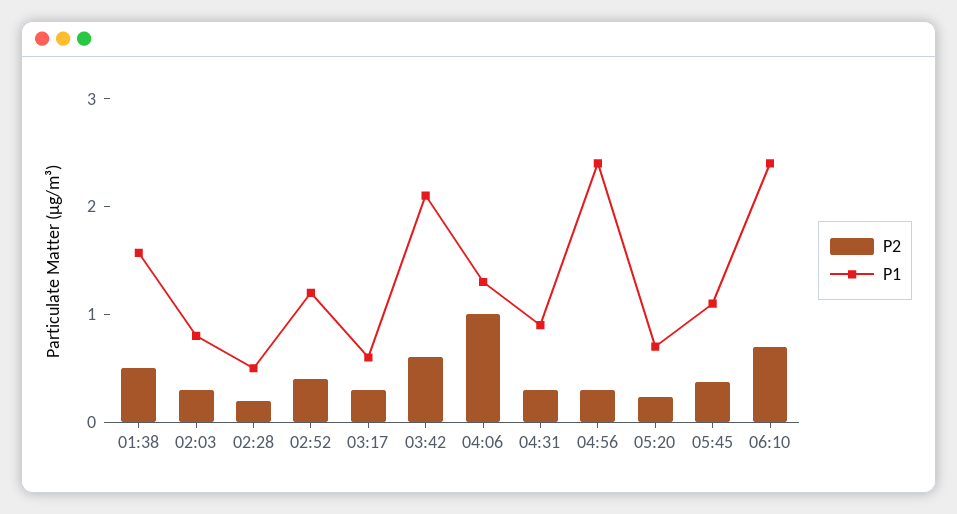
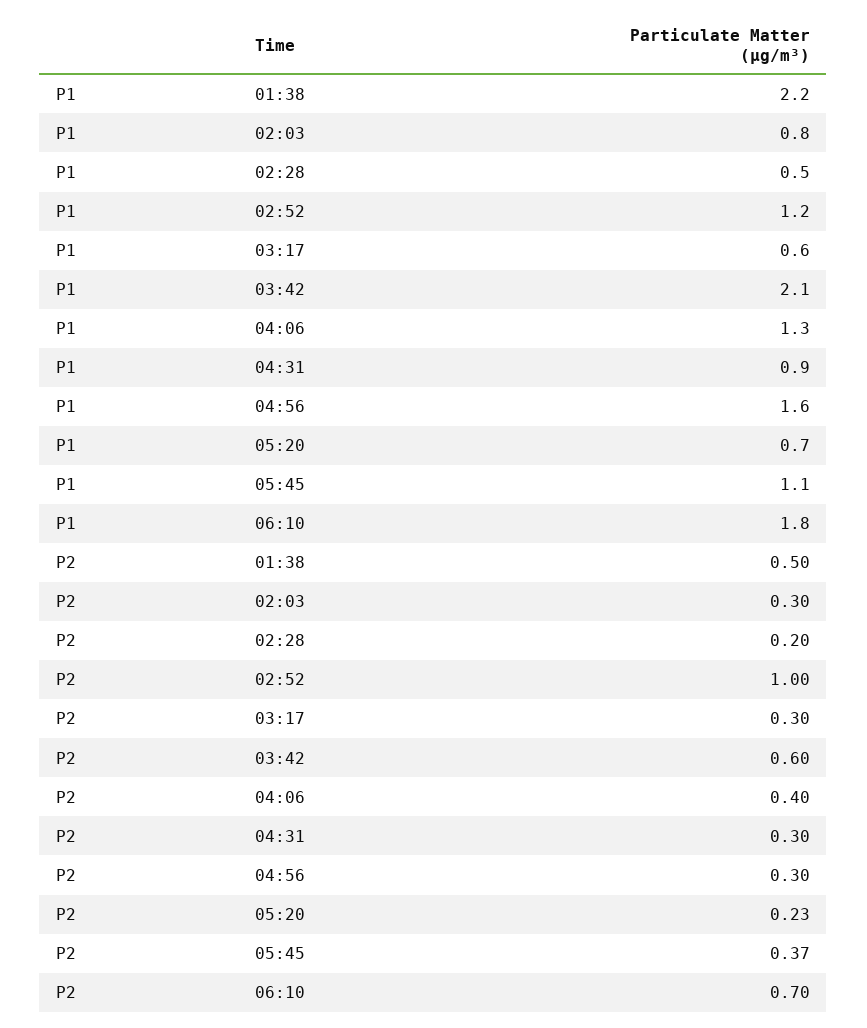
  {
    "P2": {
      "01:38": 0.5,
      "02:03": 0.3,
      "02:28": 0.2,
-     "02:52": 0.4,
+     "02:52": 1,
      "03:17": 0.3,
      "03:42": 0.6,
-     "04:06": 1,
+     "04:06": 0.4,
      "04:31": 0.3,
      "04:56": 0.3,
      "05:20": 0.23,
      "05:45": 0.37,
      "06:10": 0.7
    },
    "P1": {
-     "01:38": 1.6,
+     "01:38": 2.2,
      "02:03": 0.8,
      "02:28": 0.5,
      "02:52": 1.2,
      "03:17": 0.6,
      "03:42": 2.1,
      "04:06": 1.3,
      "04:31": 0.9,
-     "04:56": 2.4,
+     "04:56": 1.6,
      "05:20": 0.7,
      "05:45": 1.1,
-     "06:10": 2.4
+     "06:10": 1.8
    }
  }

